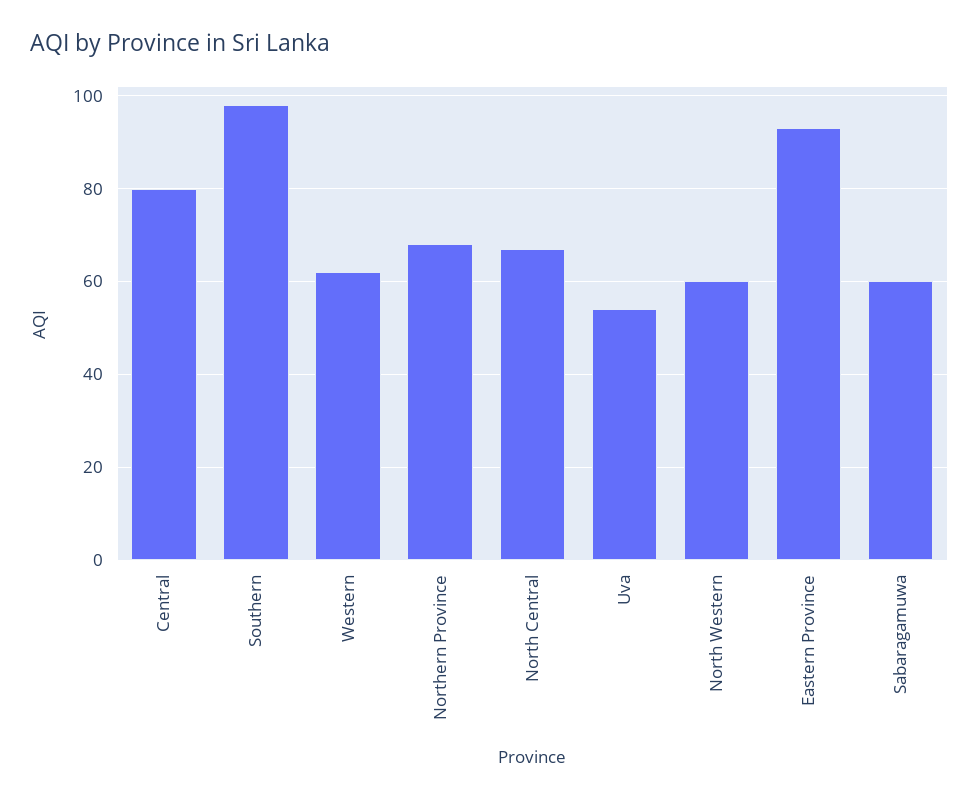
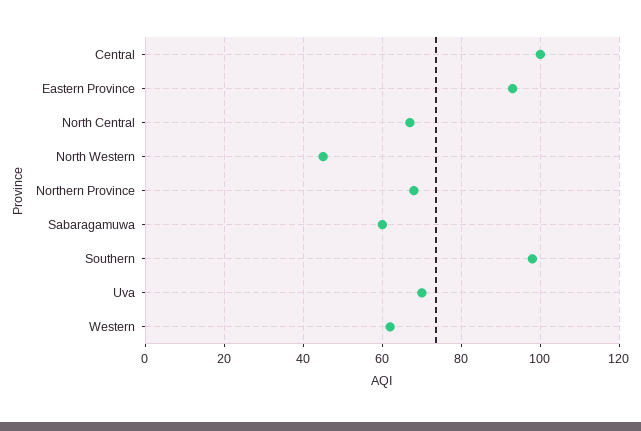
  {
-   "Central": 80,
+   "Central": 100,
    "Southern": 100,
    "Western": 60,
    "Northern Province": 70,
    "North Central": 65,
-   "Uva": 55,
+   "Uva": 70,
-   "North Western": 60,
+   "North Western": 45,
    "Eastern Province": 95,
    "Sabaragamuwa": 60
  }

